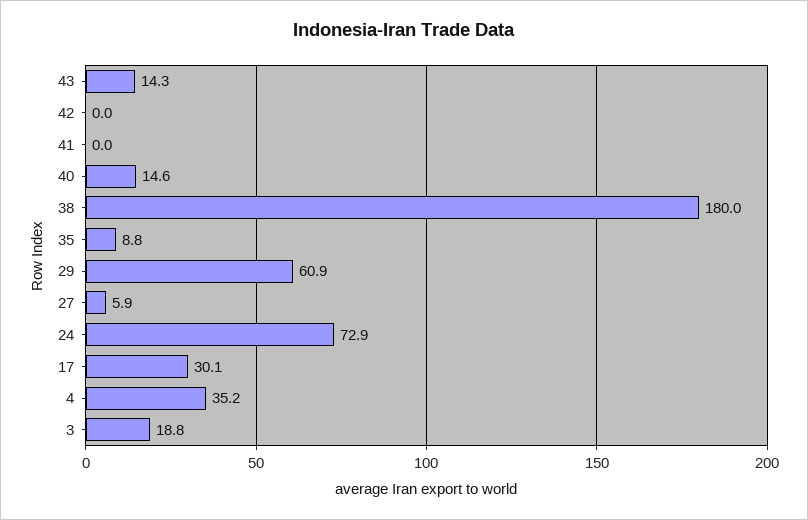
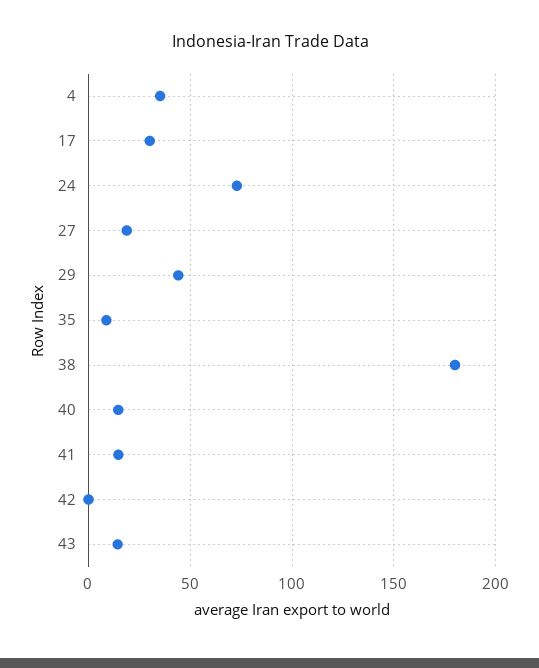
  {
    "43": 14.3,
    "42": 0,
-   "41": 0,
+   "41": 15,
    "40": 14.6,
    "38": 180,
    "35": 8.8,
-   "29": 60.9,
+   "29": 45,
-   "27": 5.9,
+   "27": 20,
    "24": 72.9,
    "17": 30.1,
-   "4": 35.2,
+   "4": 35.2
-   "3": 18.8
  }

